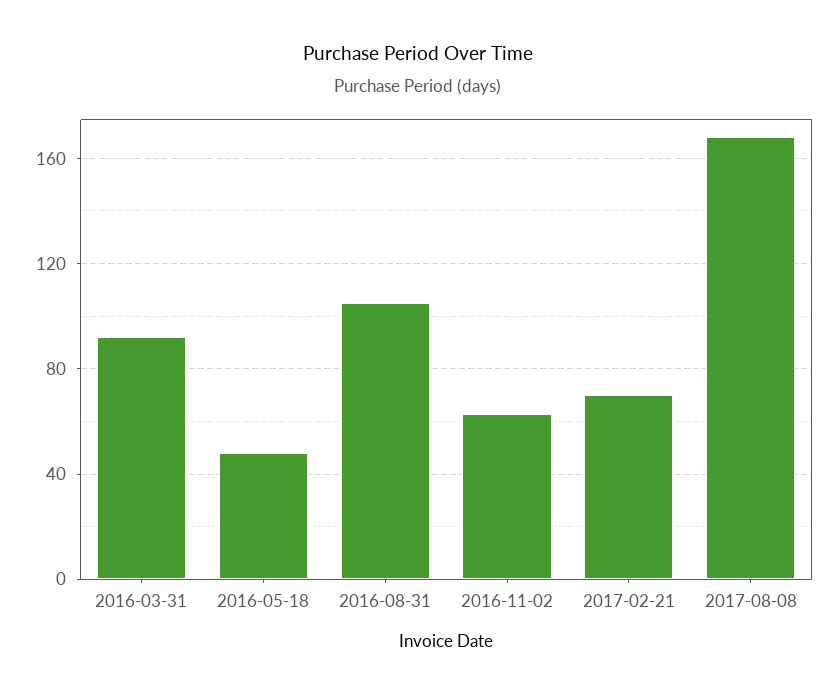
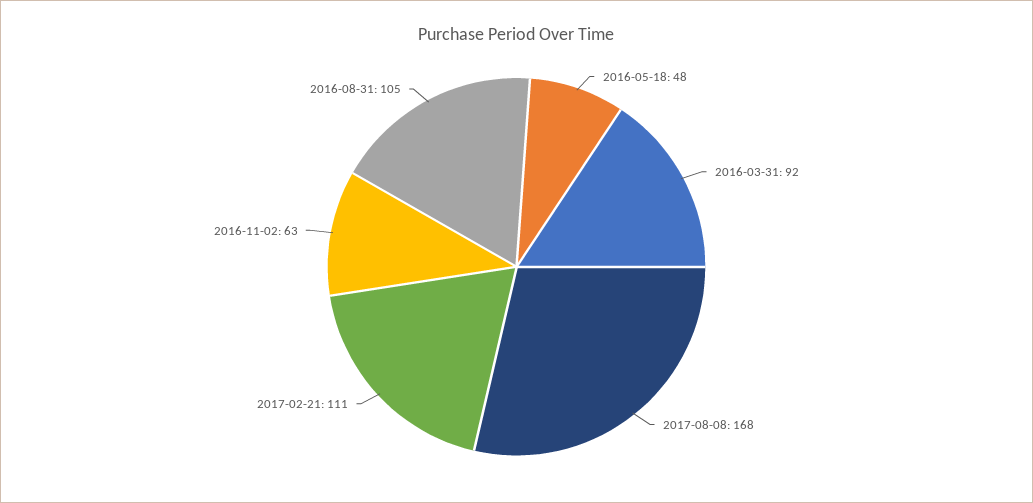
  {
    "2016-03-31": 92,
    "2016-05-18": 48,
    "2016-08-31": 105,
    "2016-11-02": 63,
-   "2017-02-21": 70,
+   "2017-02-21": 111,
    "2017-08-08": 168
  }

